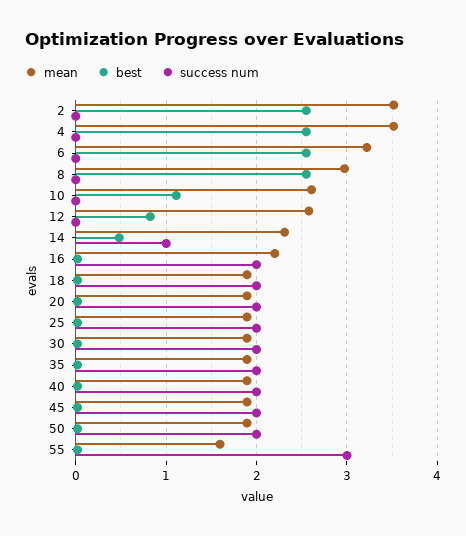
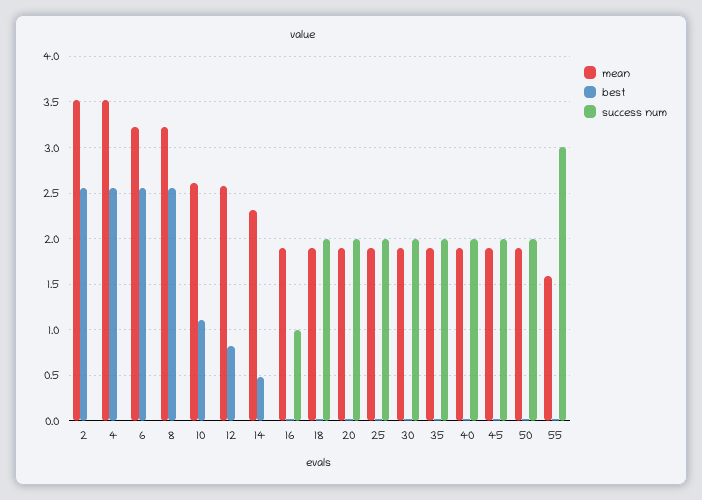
  {
    "mean": {
      "2": 3.5,
      "4": 3.5,
      "6": 3.2,
-     "8": 3,
+     "8": 3.2,
      "10": 2.6,
      "12": 2.6,
      "14": 2.3,
-     "16": 2.2,
+     "16": 1.9,
      "18": 1.9,
      "20": 1.9,
      "25": 1.9,
      "30": 1.9,
      "35": 1.9,
      "40": 1.9,
      "45": 1.9,
      "50": 1.9,
      "55": 1.6
    },
    "best": {
      "2": 2.6,
      "4": 2.6,
      "6": 2.6,
      "8": 2.6,
      "10": 1.1,
      "12": 0.8,
      "14": 0.5,
      "16": 0,
      "18": 0,
      "20": 0,
      "25": 0,
      "30": 0,
      "35": 0,
      "40": 0,
      "45": 0,
      "50": 0,
      "55": 0
    },
    "success num": {
      "2": 0,
      "4": 0,
      "6": 0,
      "8": 0,
      "10": 0,
      "12": 0,
-     "14": 1,
+     "14": 0,
-     "16": 2,
+     "16": 1,
      "18": 2,
      "20": 2,
      "25": 2,
      "30": 2,
      "35": 2,
      "40": 2,
      "45": 2,
      "50": 2,
      "55": 3
    }
  }

